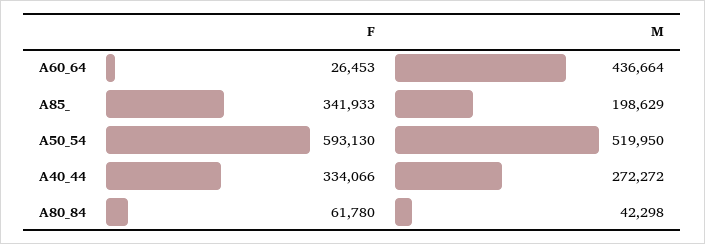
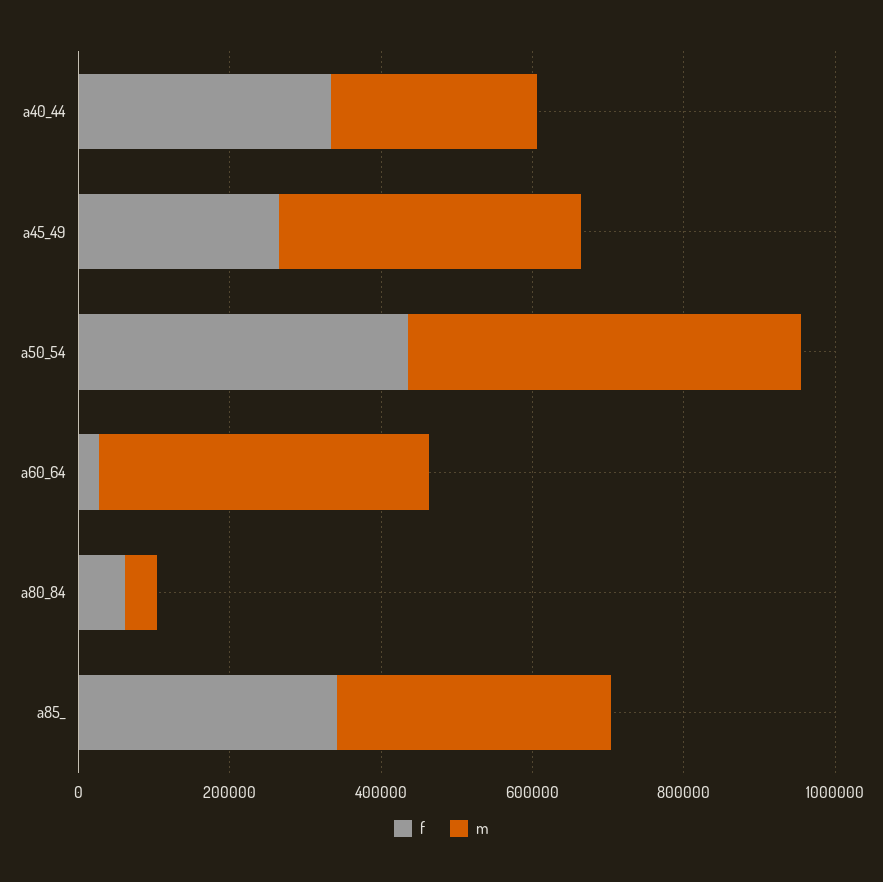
  {
    "F": {
      "A60_64": 26453,
      "A85_": 341933,
-     "A50_54": 593130,
+     "A50_54": 450000,
      "A40_44": 334066,
-     "A80_84": 61780
+     "A80_84": 61780,
+     "a45_49": 250000
    },
    "M": {
      "A60_64": 436664,
-     "A85_": 198629,
+     "A85_": 350000,
      "A50_54": 519950,
      "A40_44": 272272,
-     "A80_84": 42298
+     "A80_84": 42298,
+     "a45_49": 400000
    }
  }

